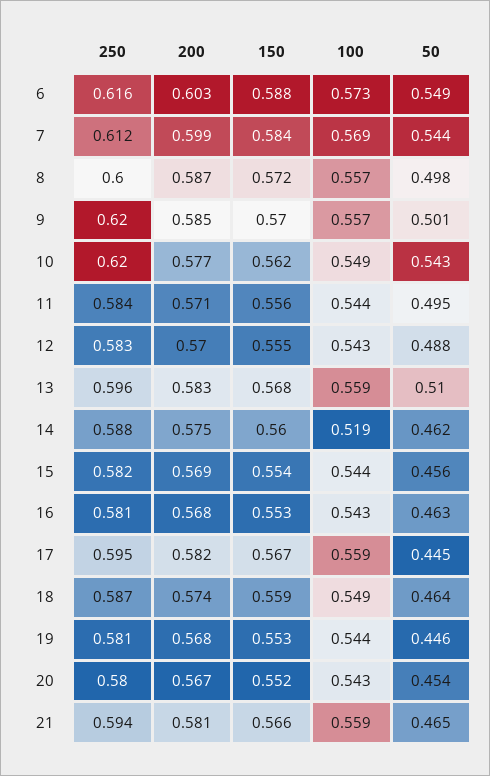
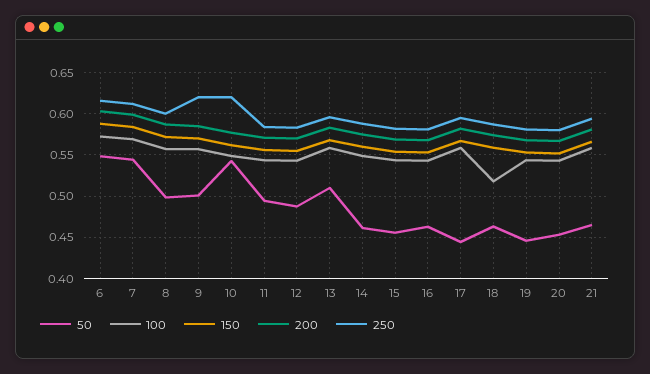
  {
    "250": {
      "6": 0.616,
      "7": 0.612,
      "8": 0.6,
      "9": 0.62,
      "10": 0.62,
      "11": 0.584,
      "12": 0.583,
      "13": 0.596,
      "14": 0.588,
      "15": 0.582,
      "16": 0.581,
      "17": 0.595,
      "18": 0.587,
      "19": 0.581,
      "20": 0.58,
      "21": 0.594
    },
    "200": {
      "6": 0.603,
      "7": 0.599,
      "8": 0.587,
      "9": 0.585,
      "10": 0.577,
      "11": 0.571,
      "12": 0.57,
      "13": 0.583,
      "14": 0.575,
      "15": 0.569,
      "16": 0.568,
      "17": 0.582,
      "18": 0.574,
      "19": 0.568,
      "20": 0.567,
      "21": 0.581
    },
    "150": {
      "6": 0.588,
      "7": 0.584,
      "8": 0.572,
      "9": 0.57,
      "10": 0.562,
      "11": 0.556,
      "12": 0.555,
      "13": 0.568,
      "14": 0.56,
      "15": 0.554,
      "16": 0.553,
      "17": 0.567,
      "18": 0.559,
      "19": 0.553,
      "20": 0.552,
      "21": 0.566
    },
    "100": {
      "6": 0.573,
      "7": 0.569,
      "8": 0.557,
      "9": 0.557,
      "10": 0.549,
      "11": 0.544,
      "12": 0.543,
      "13": 0.559,
-     "14": 0.519,
+     "14": 0.55,
      "15": 0.544,
      "16": 0.543,
      "17": 0.559,
-     "18": 0.549,
+     "18": 0.52,
      "19": 0.544,
      "20": 0.543,
      "21": 0.559
    },
    "50": {
      "6": 0.549,
      "7": 0.544,
      "8": 0.498,
      "9": 0.501,
      "10": 0.543,
      "11": 0.495,
      "12": 0.488,
      "13": 0.51,
      "14": 0.462,
      "15": 0.456,
      "16": 0.463,
      "17": 0.445,
      "18": 0.464,
      "19": 0.446,
      "20": 0.454,
      "21": 0.465
    }
  }

